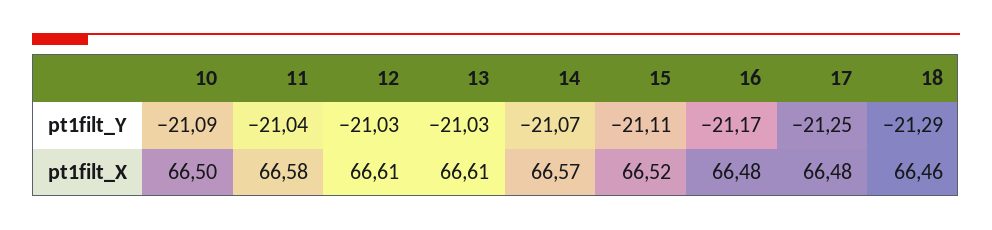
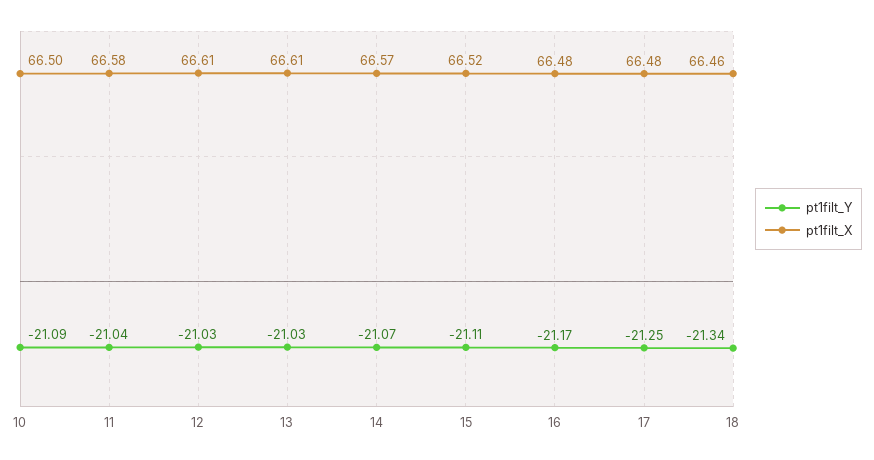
  {
    "pt1filt_Y": {
      "10": -21.09,
      "11": -21.04,
      "12": -21.03,
      "13": -21.03,
      "14": -21.07,
      "15": -21.11,
      "16": -21.17,
      "17": -21.25,
-     "18": -21.29
+     "18": -21.34
    },
    "pt1filt_X": {
      "10": 66.5,
      "11": 66.58,
      "12": 66.61,
      "13": 66.61,
      "14": 66.57,
      "15": 66.52,
      "16": 66.48,
      "17": 66.48,
      "18": 66.46
    }
  }

